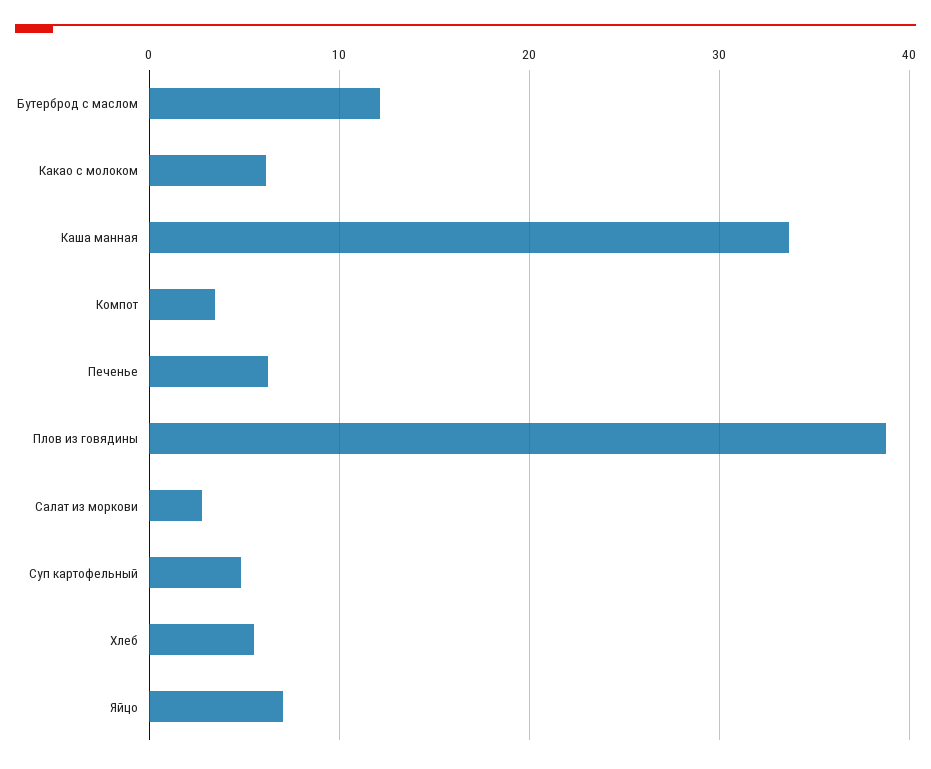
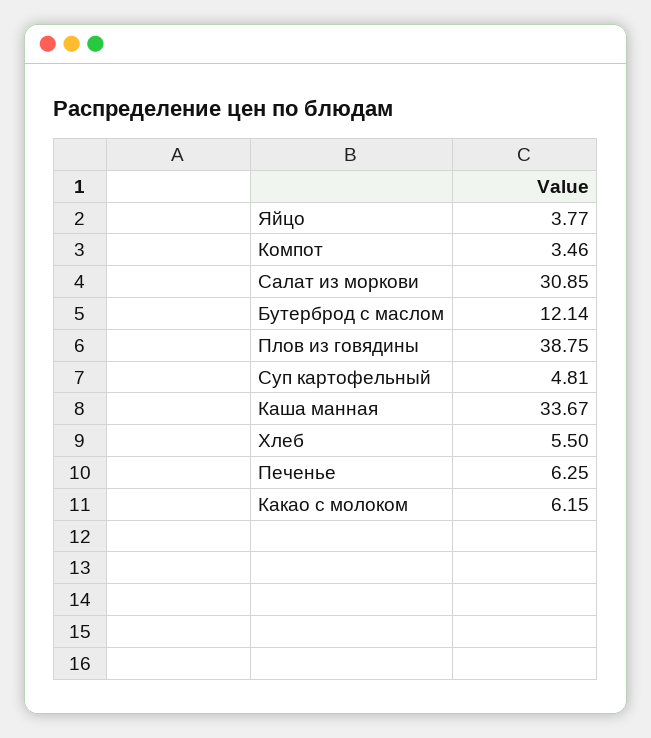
  {
    "Бутерброд с маслом": 12.14,
    "Какао с молоком": 6.15,
    "Каша манная": 33.67,
    "Компот": 3.46,
    "Печенье": 6.25,
    "Плов из говядины": 38.75,
-   "Салат из моркови": 3,
+   "Салат из моркови": 30.85,
    "Суп картофельный": 4.81,
    "Хлеб": 5.5,
-   "Яйцо": 7
+   "Яйцо": 3.77
  }

